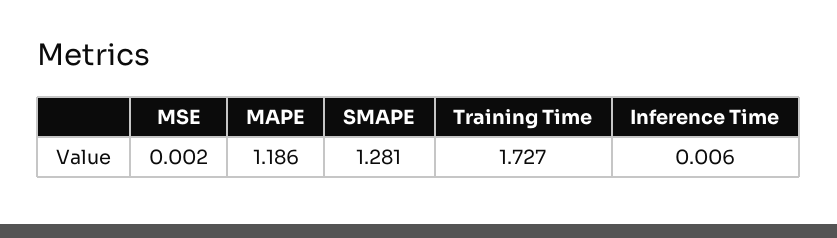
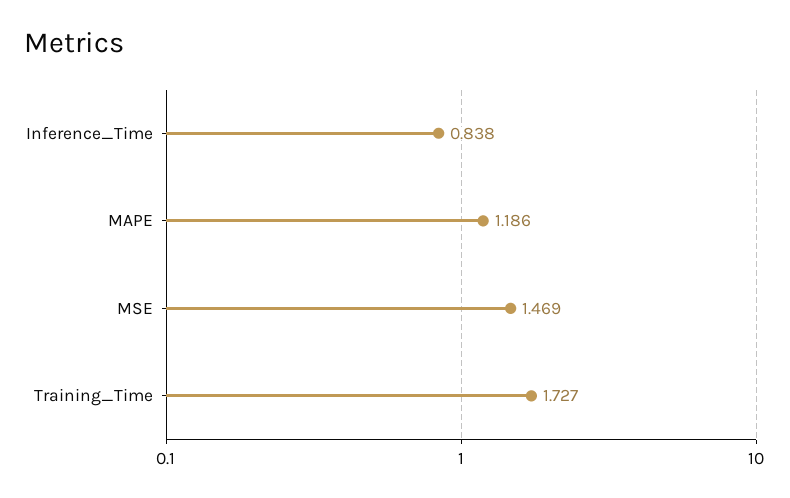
  {
-   "MSE": 0.002,
+   "MSE": 1.469,
    "MAPE": 1.186,
-   "SMAPE": 1.281,
    "Training Time": 1.727,
-   "Inference Time": 0.006
+   "Inference Time": 0.838
  }

